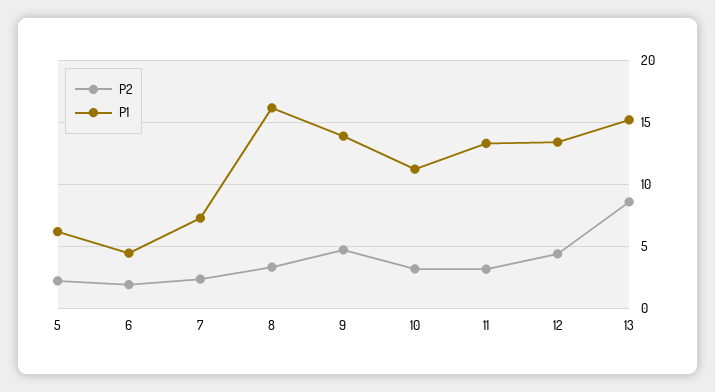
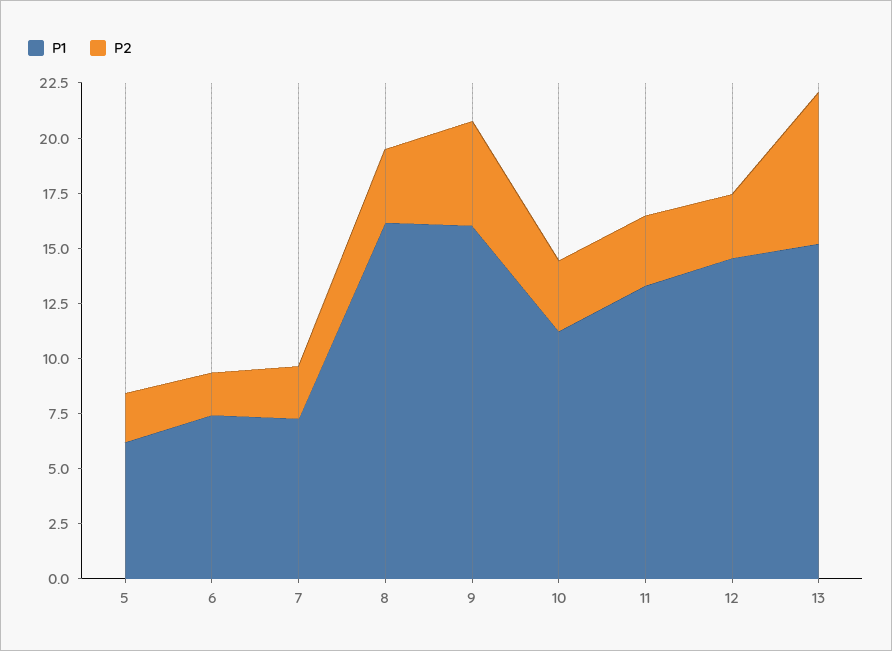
  {
    "P2": {
      "5": 2,
      "6": 2,
      "7": 2.5,
      "8": 3.5,
      "9": 4.5,
      "10": 3,
      "11": 3,
-     "12": 4.5,
+     "12": 3,
-     "13": 8.5
+     "13": 7
    },
    "P1": {
      "5": 6,
-     "6": 4.5,
+     "6": 7.5,
      "7": 7.5,
      "8": 16,
-     "9": 14,
+     "9": 16,
      "10": 11,
      "11": 13.5,
-     "12": 13.5,
+     "12": 14.5,
      "13": 15
    }
  }

